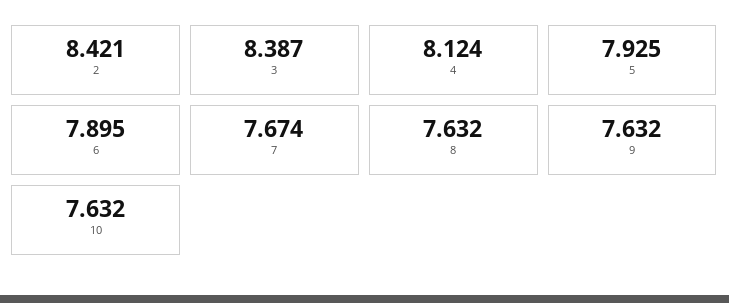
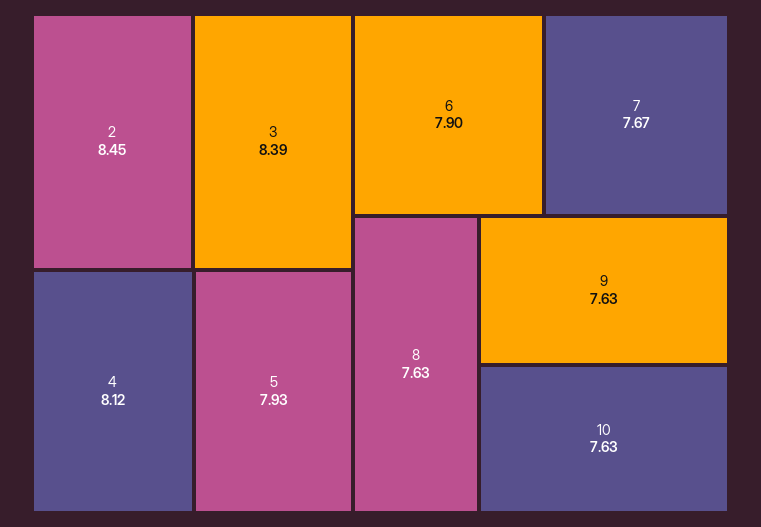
  {
-   "2": 8.421,
+   "2": 8.45,
    "3": 8.387,
    "4": 8.124,
    "5": 7.925,
    "6": 7.895,
    "7": 7.674,
    "8": 7.632,
    "9": 7.632,
    "10": 7.632
  }

